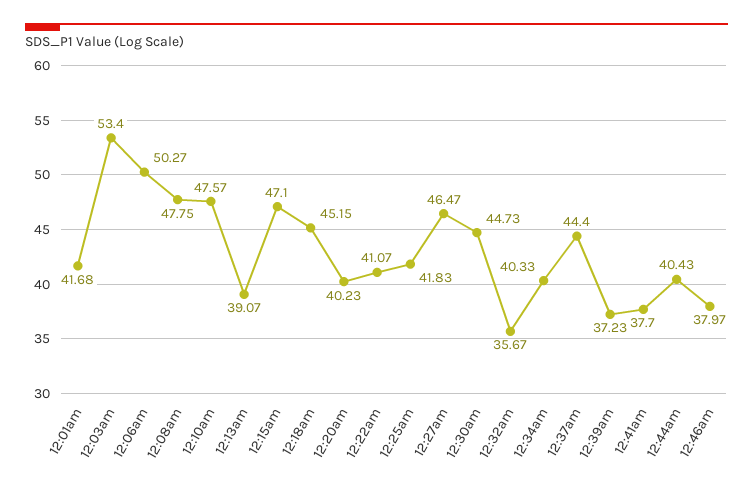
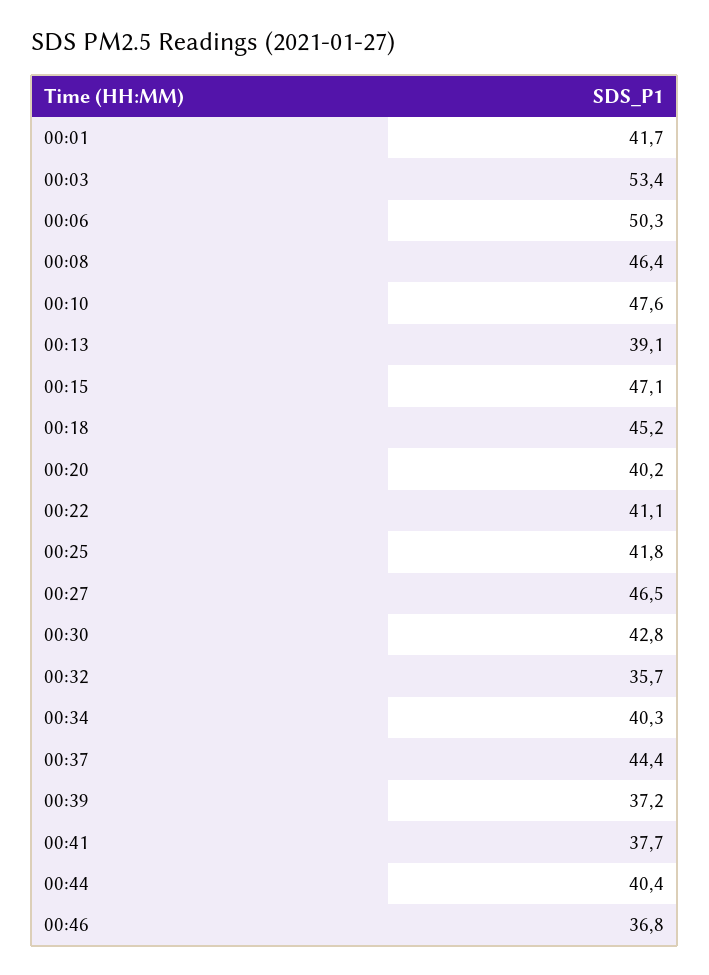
  {
    "12:01am": 41.68,
    "12:03am": 53.4,
    "12:06am": 50.27,
-   "12:08am": 47.75,
+   "12:08am": 46.4,
    "12:10am": 47.57,
    "12:13am": 39.07,
    "12:15am": 47.1,
    "12:18am": 45.15,
    "12:20am": 40.23,
    "12:22am": 41.07,
    "12:25am": 41.83,
    "12:27am": 46.47,
-   "12:30am": 44.73,
+   "12:30am": 42.8,
    "12:32am": 35.67,
    "12:34am": 40.33,
    "12:37am": 44.4,
    "12:39am": 37.23,
    "12:41am": 37.7,
    "12:44am": 40.43,
-   "12:46am": 37.97
+   "12:46am": 36.8
  }

